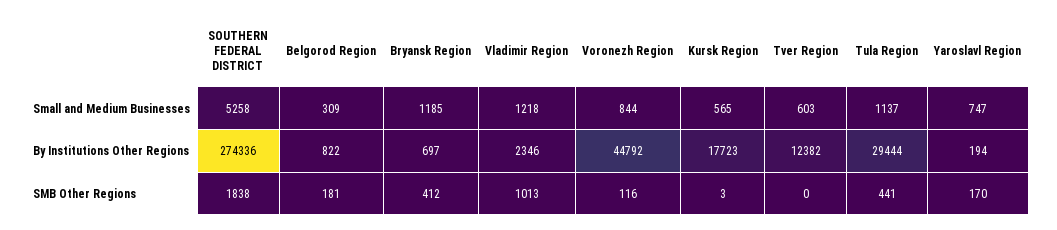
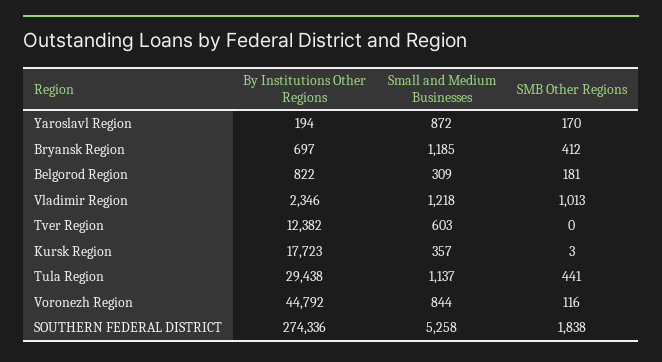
  {
    "SOUTHERN FEDERAL DISTRICT": {
      "Small and Medium Businesses": 5258,
      "By Institutions Other Regions": 274336,
      "SMB Other Regions": 1838
    },
    "Belgorod Region": {
      "Small and Medium Businesses": 309,
      "By Institutions Other Regions": 822,
      "SMB Other Regions": 181
    },
    "Bryansk Region": {
      "Small and Medium Businesses": 1185,
      "By Institutions Other Regions": 697,
      "SMB Other Regions": 412
    },
    "Vladimir Region": {
      "Small and Medium Businesses": 1218,
      "By Institutions Other Regions": 2346,
      "SMB Other Regions": 1013
    },
    "Voronezh Region": {
      "Small and Medium Businesses": 844,
      "By Institutions Other Regions": 44792,
      "SMB Other Regions": 116
    },
    "Kursk Region": {
-     "Small and Medium Businesses": 565,
+     "Small and Medium Businesses": 357,
      "By Institutions Other Regions": 17723,
      "SMB Other Regions": 3
    },
    "Tver Region": {
      "Small and Medium Businesses": 603,
      "By Institutions Other Regions": 12382,
      "SMB Other Regions": 0
    },
    "Tula Region": {
      "Small and Medium Businesses": 1137,
-     "By Institutions Other Regions": 29444,
+     "By Institutions Other Regions": 29438,
      "SMB Other Regions": 441
    },
    "Yaroslavl Region": {
-     "Small and Medium Businesses": 747,
+     "Small and Medium Businesses": 872,
      "By Institutions Other Regions": 194,
      "SMB Other Regions": 170
    }
  }

